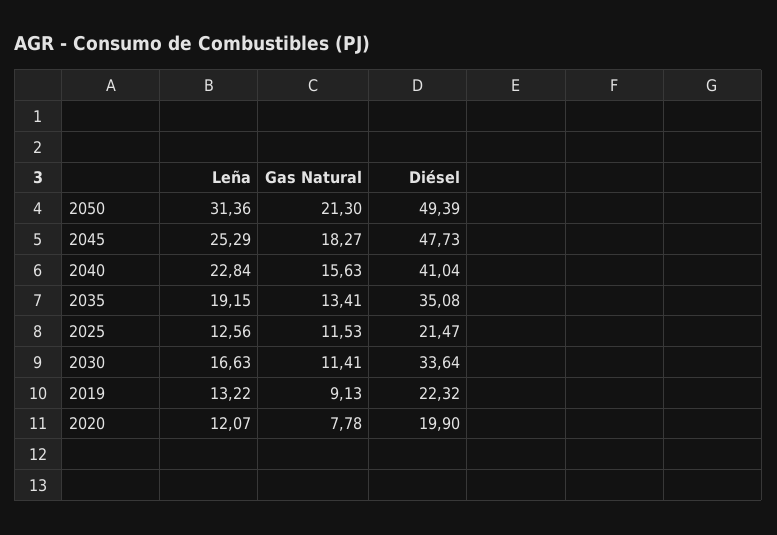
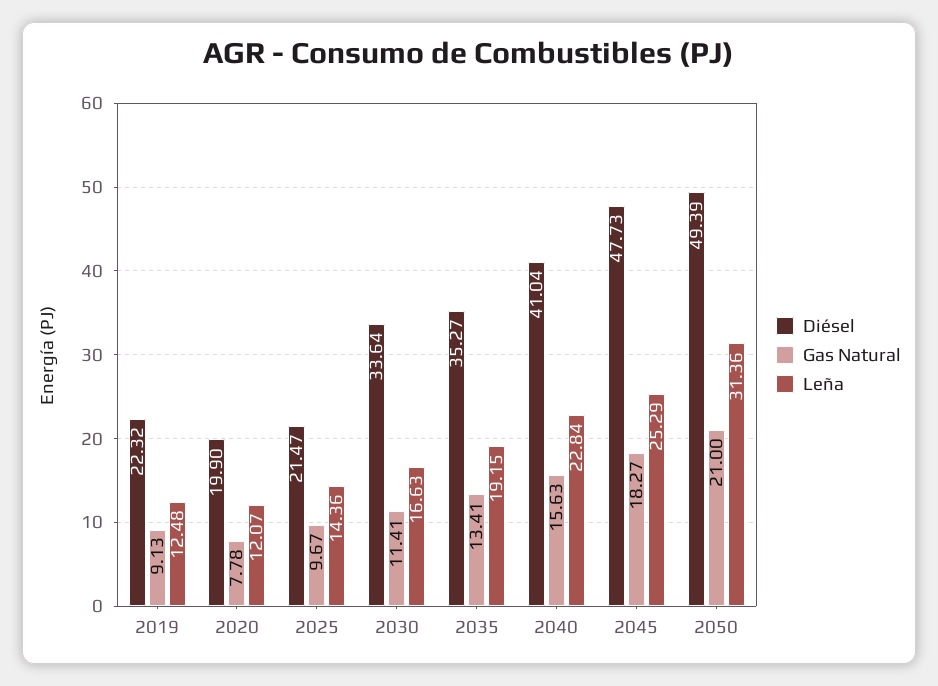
  {
    "Leña": {
      "2050": 31.36,
      "2045": 25.29,
      "2040": 22.84,
      "2035": 19.15,
-     "2025": 12.56,
+     "2025": 14.36,
      "2030": 16.63,
-     "2019": 13.22,
+     "2019": 12.48,
      "2020": 12.07
    },
    "Gas Natural": {
-     "2050": 21.3,
+     "2050": 21,
      "2045": 18.27,
      "2040": 15.63,
      "2035": 13.41,
-     "2025": 11.53,
+     "2025": 9.67,
      "2030": 11.41,
      "2019": 9.13,
      "2020": 7.78
    },
    "Diésel": {
      "2050": 49.39,
      "2045": 47.73,
      "2040": 41.04,
-     "2035": 35.08,
+     "2035": 35.27,
      "2025": 21.47,
      "2030": 33.64,
      "2019": 22.32,
      "2020": 19.9
    }
  }

